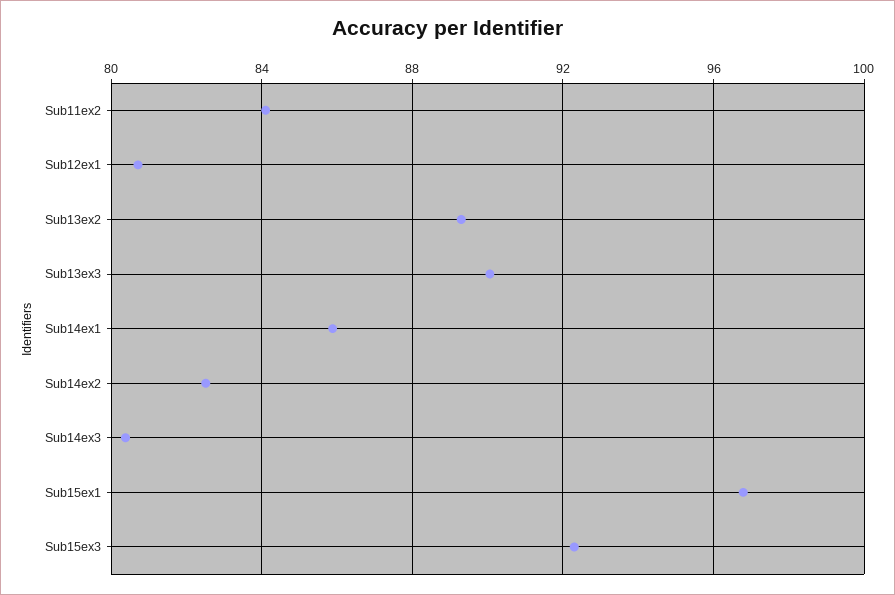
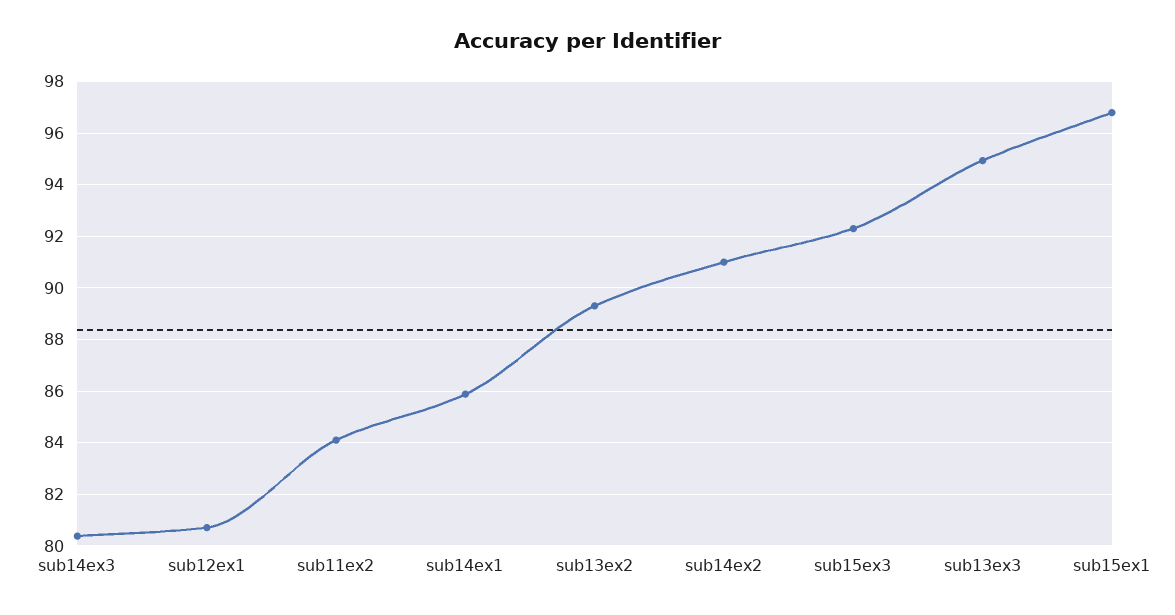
  {
    "Sub11ex2": 84,
    "Sub12ex1": 80.75,
    "Sub13ex2": 89.25,
-   "Sub13ex3": 90,
+   "Sub13ex3": 95,
    "Sub14ex1": 86,
-   "Sub14ex2": 82.5,
+   "Sub14ex2": 91,
    "Sub14ex3": 80.5,
    "Sub15ex1": 96.75,
    "Sub15ex3": 92.25
  }

